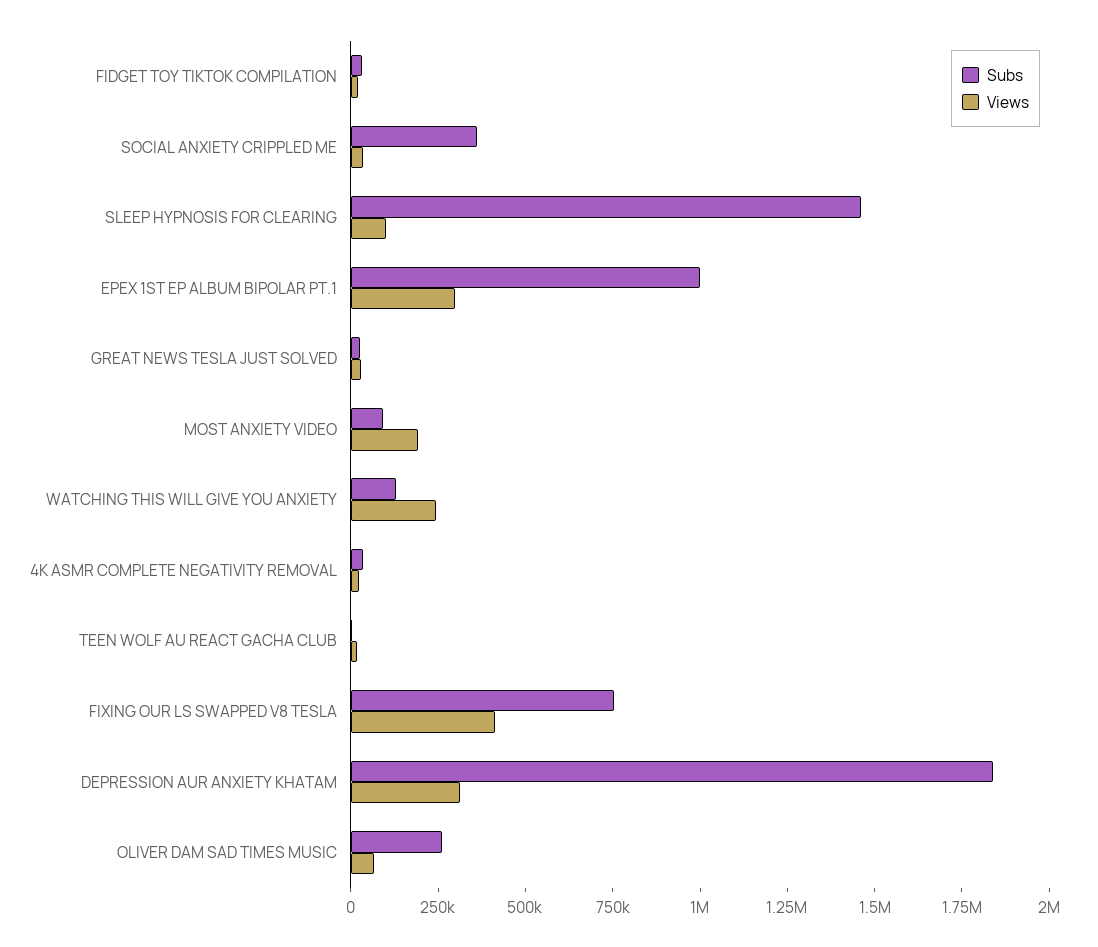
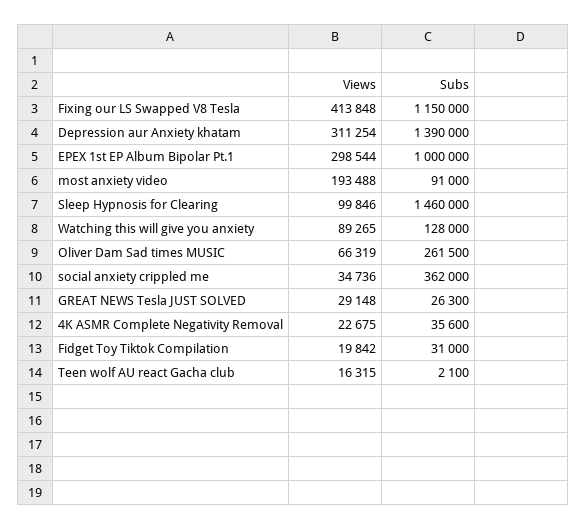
  {
    "Subs": {
      "FIDGET TOY TIKTOK COMPILATION": 31000,
      "SOCIAL ANXIETY CRIPPLED ME": 362000,
      "SLEEP HYPNOSIS FOR CLEARING": 1460000,
      "EPEX 1ST EP ALBUM BIPOLAR PT.1": 1000000,
      "GREAT NEWS TESLA JUST SOLVED": 26300,
      "MOST ANXIETY VIDEO": 91000,
      "WATCHING THIS WILL GIVE YOU ANXIETY": 128000,
      "4K ASMR COMPLETE NEGATIVITY REMOVAL": 35600,
      "TEEN WOLF AU REACT GACHA CLUB": 2100,
-     "FIXING OUR LS SWAPPED V8 TESLA": 750000,
+     "FIXING OUR LS SWAPPED V8 TESLA": 1150000,
-     "DEPRESSION AUR ANXIETY KHATAM": 1850000,
+     "DEPRESSION AUR ANXIETY KHATAM": 1390000,
      "OLIVER DAM SAD TIMES MUSIC": 261500
    },
    "Views": {
      "FIDGET TOY TIKTOK COMPILATION": 19842,
      "SOCIAL ANXIETY CRIPPLED ME": 34736,
      "SLEEP HYPNOSIS FOR CLEARING": 99846,
      "EPEX 1ST EP ALBUM BIPOLAR PT.1": 298544,
      "GREAT NEWS TESLA JUST SOLVED": 29148,
      "MOST ANXIETY VIDEO": 193488,
-     "WATCHING THIS WILL GIVE YOU ANXIETY": 250000,
+     "WATCHING THIS WILL GIVE YOU ANXIETY": 89265,
      "4K ASMR COMPLETE NEGATIVITY REMOVAL": 22675,
      "TEEN WOLF AU REACT GACHA CLUB": 16315,
      "FIXING OUR LS SWAPPED V8 TESLA": 413848,
      "DEPRESSION AUR ANXIETY KHATAM": 311254,
      "OLIVER DAM SAD TIMES MUSIC": 66319
    }
  }

